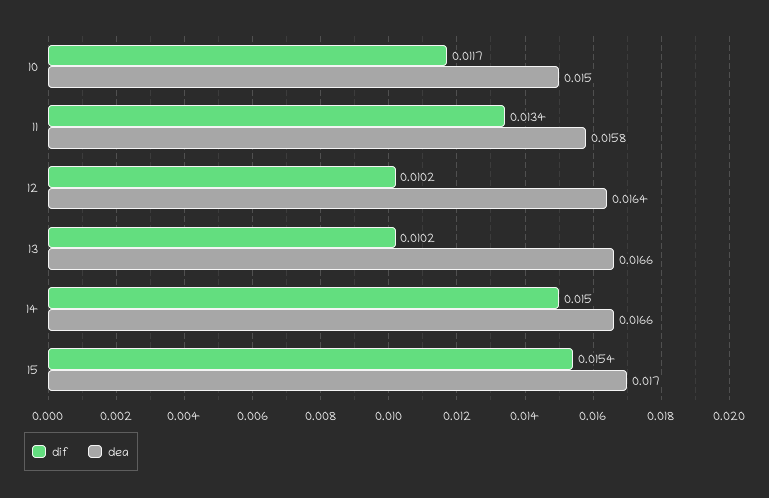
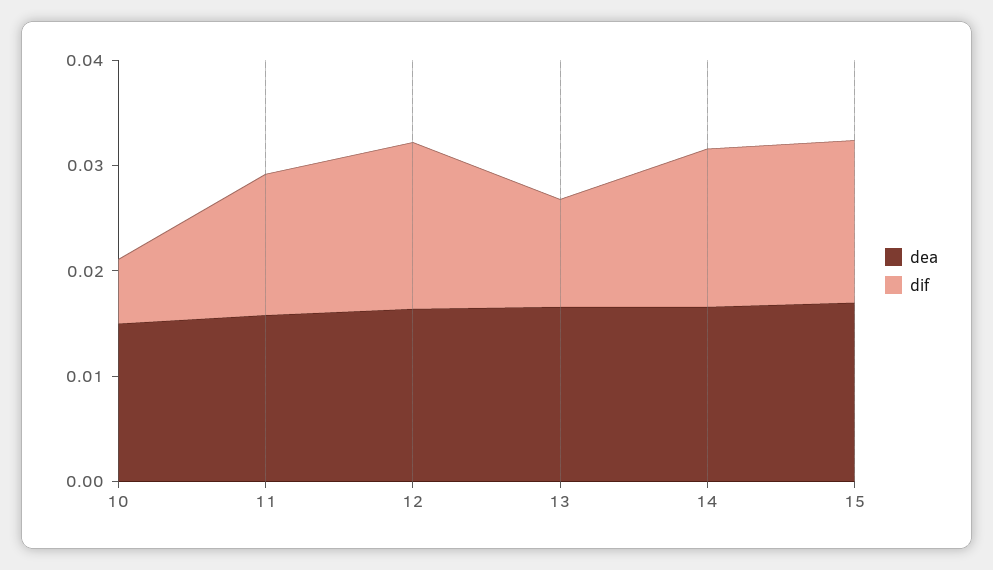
  {
    "dif": {
-     "10": 0.0117,
+     "10": 0.006,
      "11": 0.0134,
-     "12": 0.0102,
+     "12": 0.016,
      "13": 0.0102,
      "14": 0.015,
      "15": 0.0154
    },
    "dea": {
      "10": 0.015,
      "11": 0.0158,
      "12": 0.0164,
      "13": 0.0166,
      "14": 0.0166,
      "15": 0.017
    }
  }

